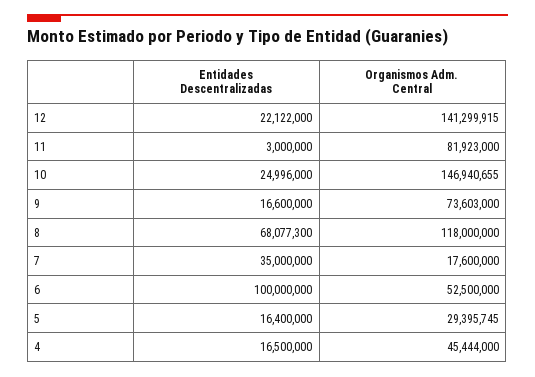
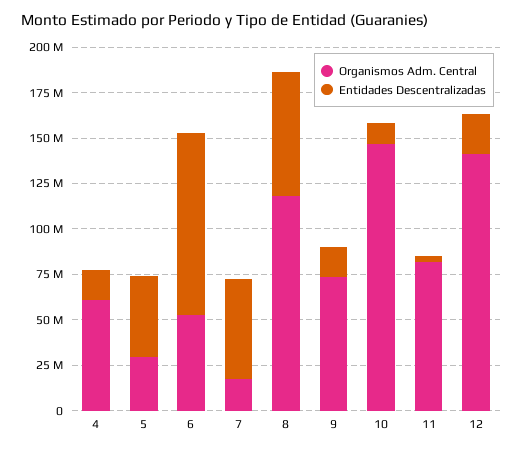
  {
    "Entidades Descentralizadas": {
      "12": 22122000,
      "11": 3000000,
-     "10": 24996000,
+     "10": 10000000,
      "9": 16600000,
      "8": 68077300,
-     "7": 35000000,
+     "7": 55000000,
      "6": 100000000,
-     "5": 16400000,
+     "5": 45000000,
      "4": 16500000
    },
    "Organismos Adm. Central": {
      "12": 141299915,
      "11": 81923000,
      "10": 146940655,
      "9": 73603000,
      "8": 118000000,
      "7": 17600000,
      "6": 52500000,
      "5": 29395745,
-     "4": 45444000
+     "4": 60000000
    }
  }

